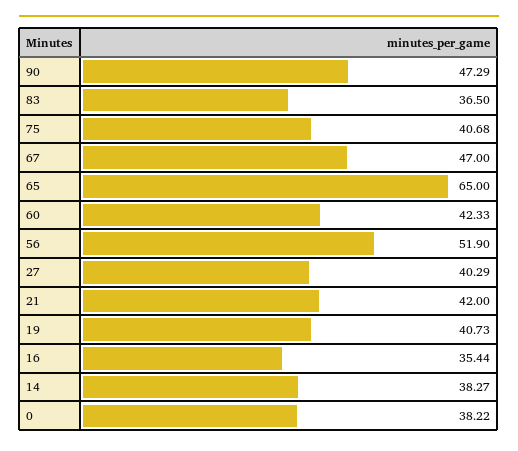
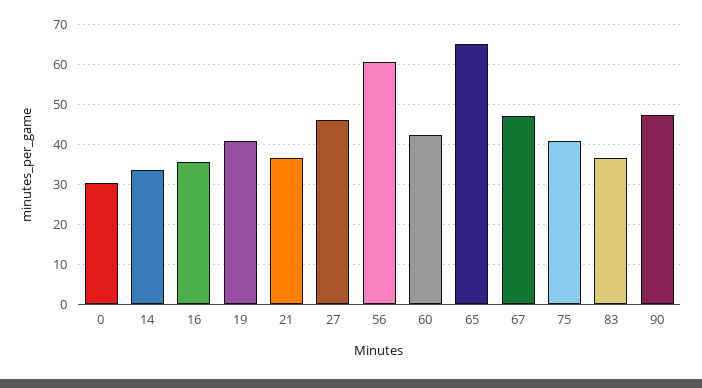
  {
    "90": 47.29,
    "83": 36.5,
    "75": 40.68,
    "67": 47,
    "65": 65,
    "60": 42.33,
-   "56": 51.9,
+   "56": 60,
-   "27": 40.29,
+   "27": 46,
-   "21": 42,
+   "21": 36,
    "19": 40.73,
    "16": 35.44,
-   "14": 38.27,
+   "14": 34,
-   "0": 38.22
+   "0": 30
  }

